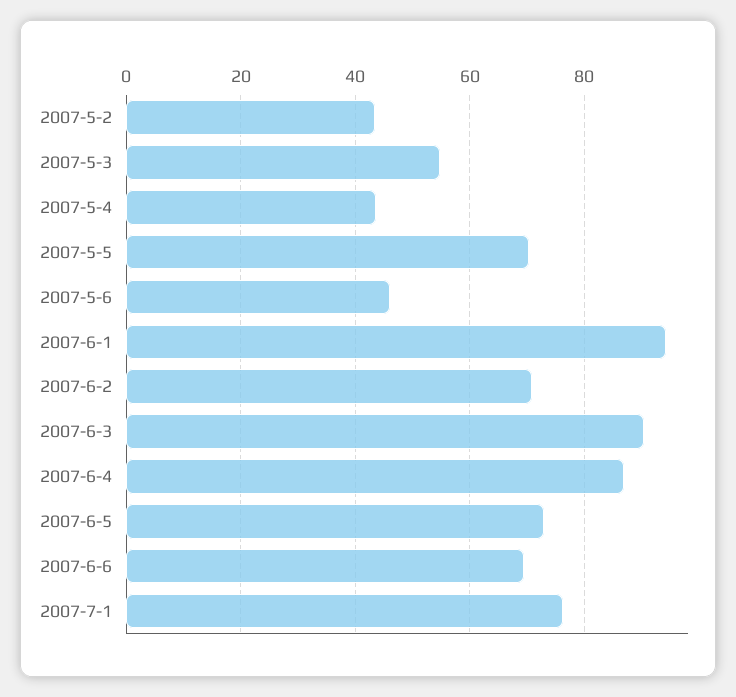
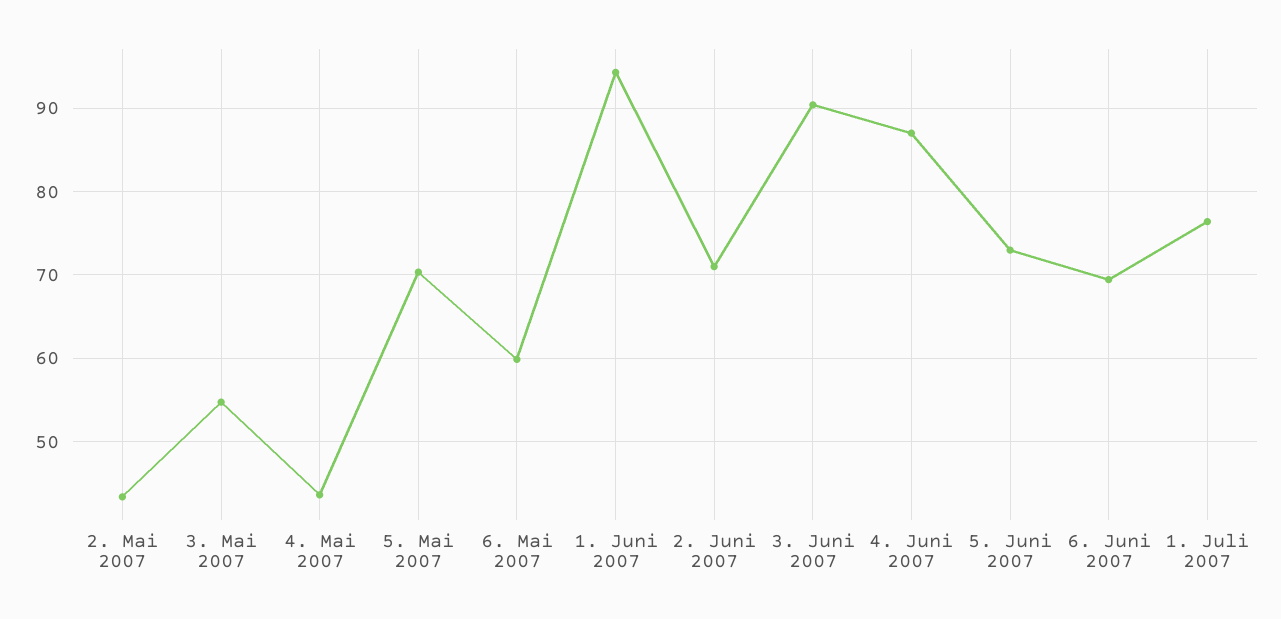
  {
    "2007-5-2": 43,
    "2007-5-3": 55,
    "2007-5-4": 44,
    "2007-5-5": 70,
-   "2007-5-6": 46,
+   "2007-5-6": 60,
    "2007-6-1": 94,
    "2007-6-2": 71,
    "2007-6-3": 90,
    "2007-6-4": 87,
    "2007-6-5": 73,
    "2007-6-6": 69,
    "2007-7-1": 76
  }

